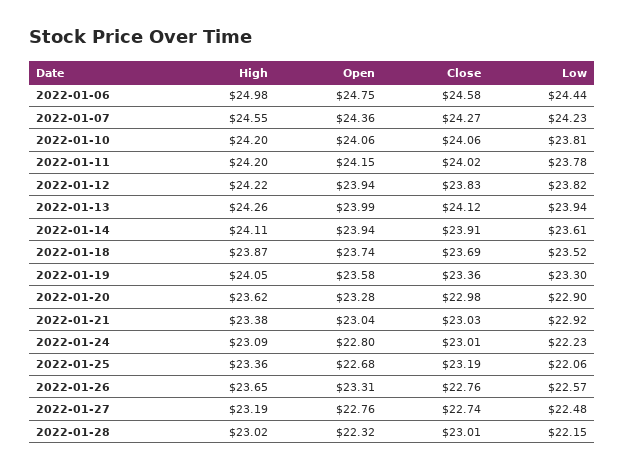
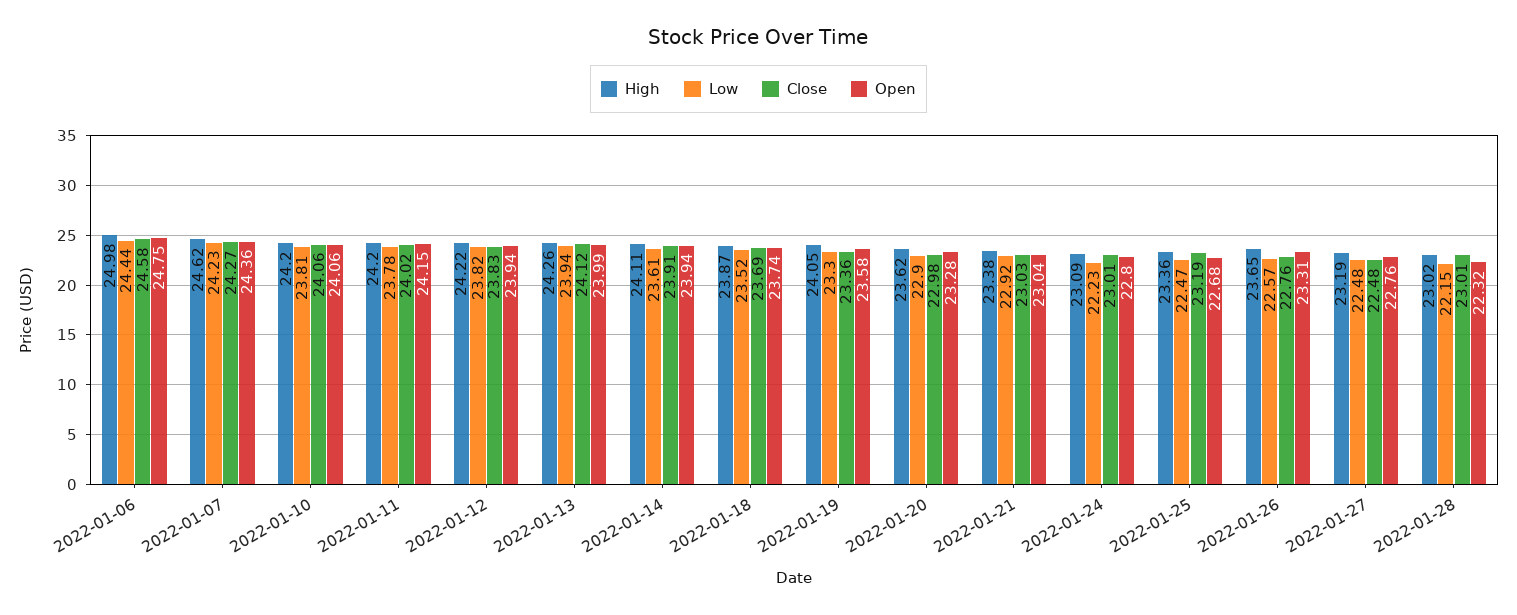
  {
    "High": {
      "2022-01-06": 24.98,
-     "2022-01-07": 24.55,
+     "2022-01-07": 24.62,
      "2022-01-10": 24.2,
      "2022-01-11": 24.2,
      "2022-01-12": 24.22,
      "2022-01-13": 24.26,
      "2022-01-14": 24.11,
      "2022-01-18": 23.87,
      "2022-01-19": 24.05,
      "2022-01-20": 23.62,
      "2022-01-21": 23.38,
      "2022-01-24": 23.09,
      "2022-01-25": 23.36,
      "2022-01-26": 23.65,
      "2022-01-27": 23.19,
      "2022-01-28": 23.02
    },
    "Open": {
      "2022-01-06": 24.75,
      "2022-01-07": 24.36,
      "2022-01-10": 24.06,
      "2022-01-11": 24.15,
      "2022-01-12": 23.94,
      "2022-01-13": 23.99,
      "2022-01-14": 23.94,
      "2022-01-18": 23.74,
      "2022-01-19": 23.58,
      "2022-01-20": 23.28,
      "2022-01-21": 23.04,
      "2022-01-24": 22.8,
      "2022-01-25": 22.68,
      "2022-01-26": 23.31,
      "2022-01-27": 22.76,
      "2022-01-28": 22.32
    },
    "Close": {
      "2022-01-06": 24.58,
      "2022-01-07": 24.27,
      "2022-01-10": 24.06,
      "2022-01-11": 24.02,
      "2022-01-12": 23.83,
      "2022-01-13": 24.12,
      "2022-01-14": 23.91,
      "2022-01-18": 23.69,
      "2022-01-19": 23.36,
      "2022-01-20": 22.98,
      "2022-01-21": 23.03,
      "2022-01-24": 23.01,
      "2022-01-25": 23.19,
      "2022-01-26": 22.76,
-     "2022-01-27": 22.74,
+     "2022-01-27": 22.48,
      "2022-01-28": 23.01
    },
    "Low": {
      "2022-01-06": 24.44,
      "2022-01-07": 24.23,
      "2022-01-10": 23.81,
      "2022-01-11": 23.78,
      "2022-01-12": 23.82,
      "2022-01-13": 23.94,
      "2022-01-14": 23.61,
      "2022-01-18": 23.52,
      "2022-01-19": 23.3,
      "2022-01-20": 22.9,
      "2022-01-21": 22.92,
      "2022-01-24": 22.23,
-     "2022-01-25": 22.06,
+     "2022-01-25": 22.47,
      "2022-01-26": 22.57,
      "2022-01-27": 22.48,
      "2022-01-28": 22.15
    }
  }

